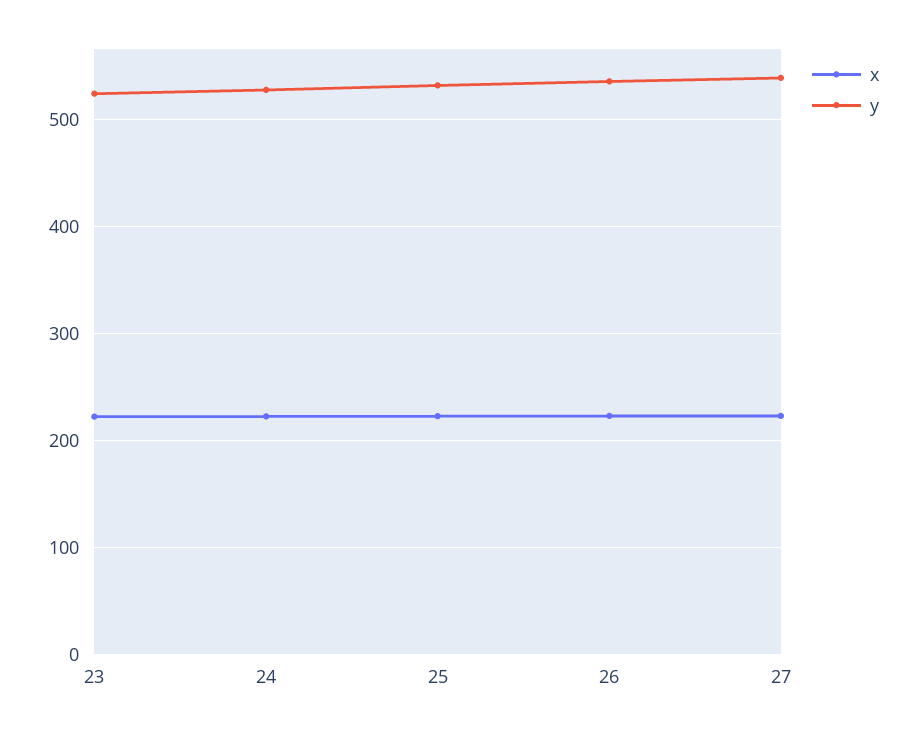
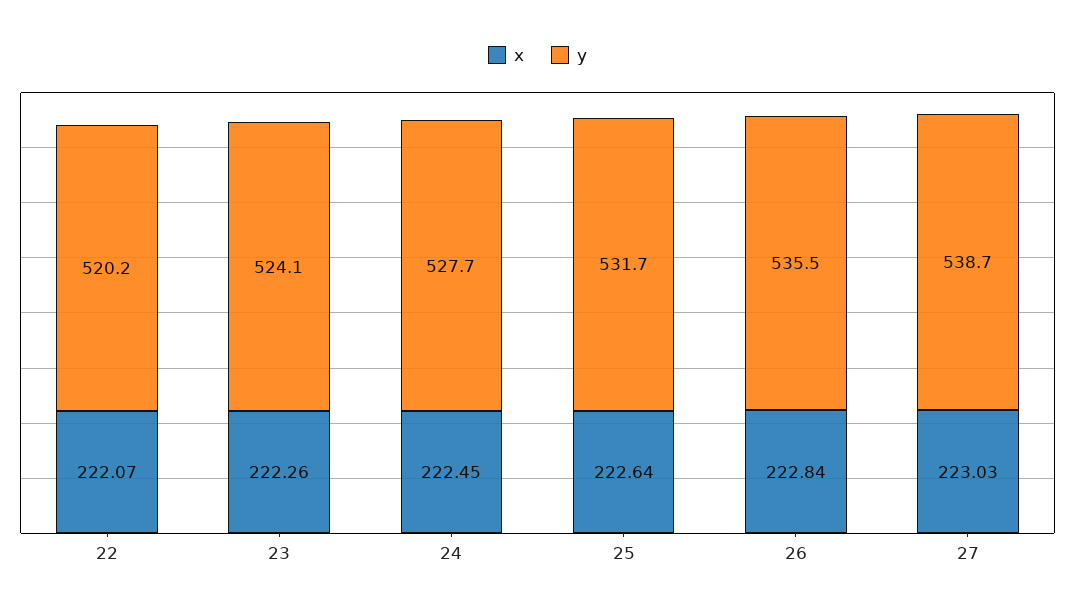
  {
    "x": {
      "23": 222.26,
      "24": 222.45,
      "25": 222.64,
      "26": 222.84,
-     "27": 223.03
+     "27": 223.03,
+     "22": 222.07
    },
    "y": {
      "23": 524.1,
      "24": 527.7,
      "25": 531.7,
      "26": 535.5,
-     "27": 538.7
+     "27": 538.7,
+     "22": 520.2
    }
  }

